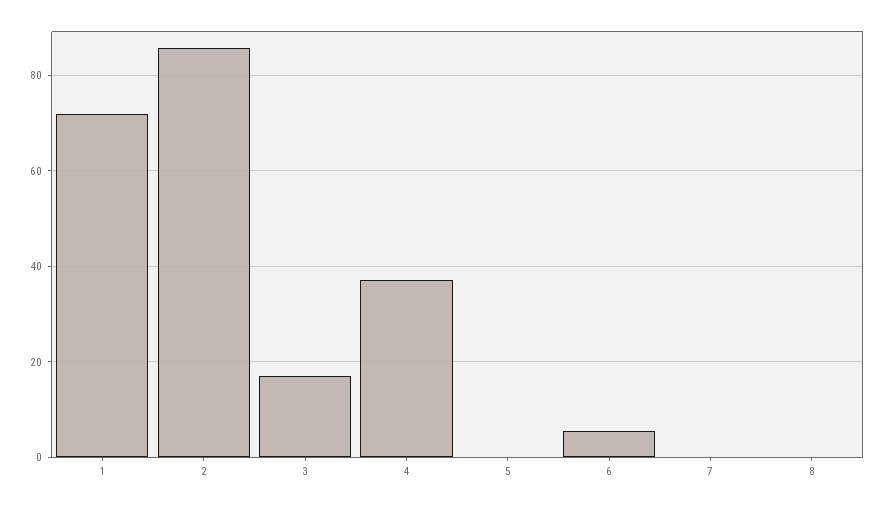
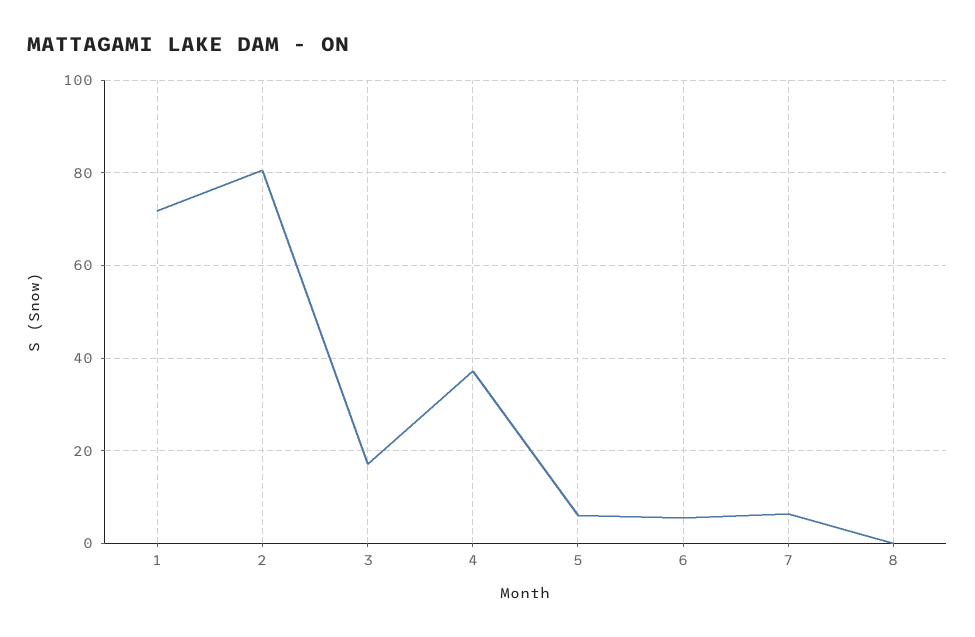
  {
    "1": 72,
-   "2": 86,
+   "2": 80,
    "3": 18,
    "4": 38,
-   "5": 0,
+   "5": 6,
    "6": 6,
-   "7": 0,
+   "7": 6,
    "8": 0
  }

